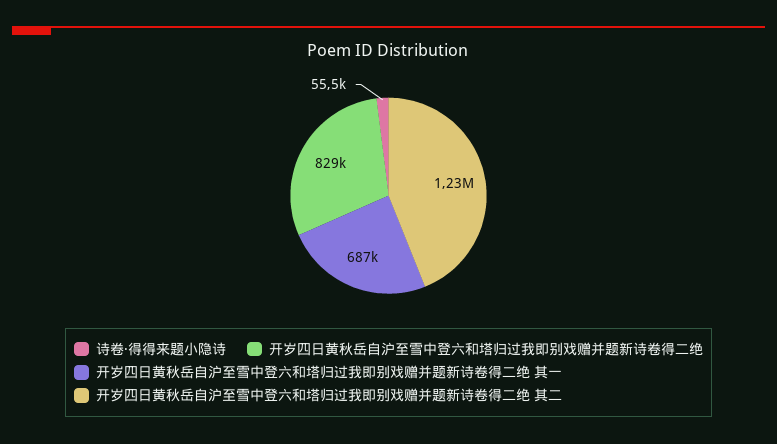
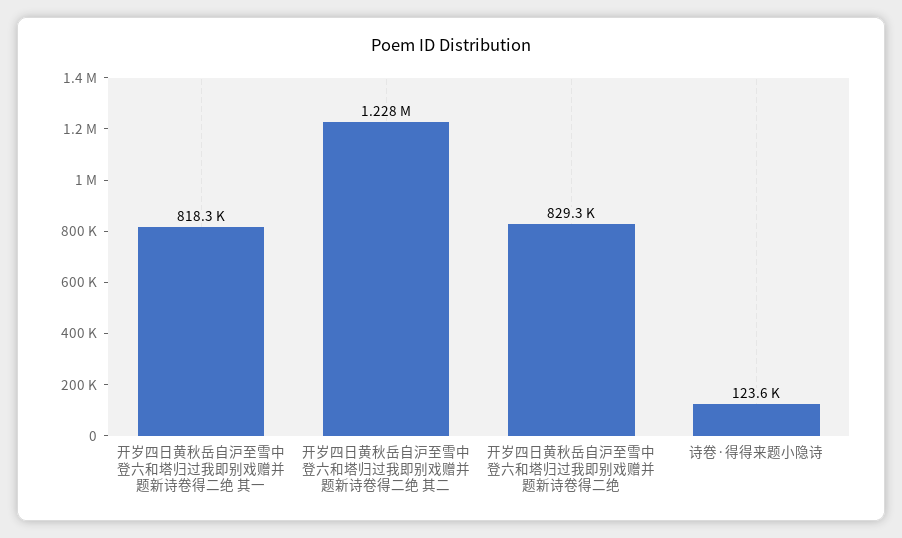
  {
-   "诗卷·得得来题小隐诗": 55500,
+   "诗卷·得得来题小隐诗": 123600,
    "开岁四日黄秋岳自沪至雪中登六和塔归过我即别戏赠并题新诗卷得二绝": 829300,
-   "开岁四日黄秋岳自沪至雪中登六和塔归过我即别戏赠并题新诗卷得二绝 其一": 687000,
+   "开岁四日黄秋岳自沪至雪中登六和塔归过我即别戏赠并题新诗卷得二绝 其一": 818300,
    "开岁四日黄秋岳自沪至雪中登六和塔归过我即别戏赠并题新诗卷得二绝 其二": 1228000
  }

